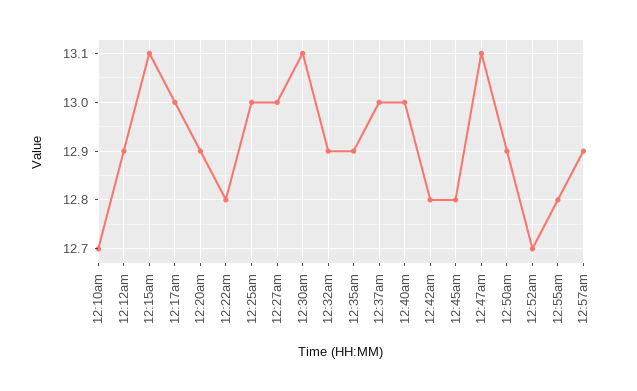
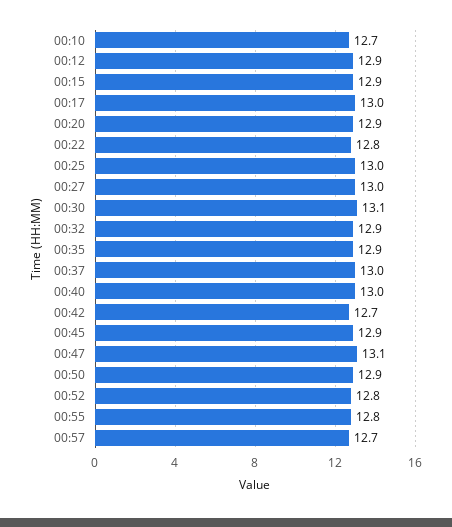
  {
    "12:10am": 12.7,
    "12:12am": 12.9,
-   "12:15am": 13.1,
+   "12:15am": 12.9,
    "12:17am": 13,
    "12:20am": 12.9,
    "12:22am": 12.8,
    "12:25am": 13,
    "12:27am": 13,
    "12:30am": 13.1,
    "12:32am": 12.9,
    "12:35am": 12.9,
    "12:37am": 13,
    "12:40am": 13,
-   "12:42am": 12.8,
+   "12:42am": 12.7,
-   "12:45am": 12.8,
+   "12:45am": 12.9,
    "12:47am": 13.1,
    "12:50am": 12.9,
-   "12:52am": 12.7,
+   "12:52am": 12.8,
    "12:55am": 12.8,
-   "12:57am": 12.9
+   "12:57am": 12.7
  }

